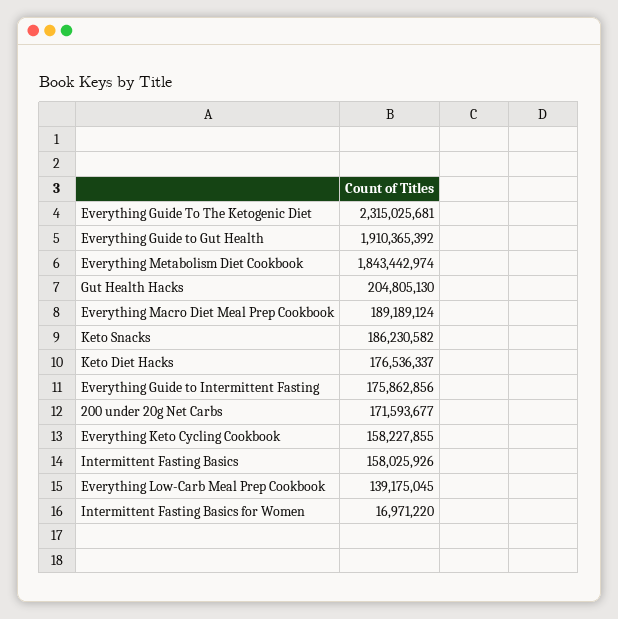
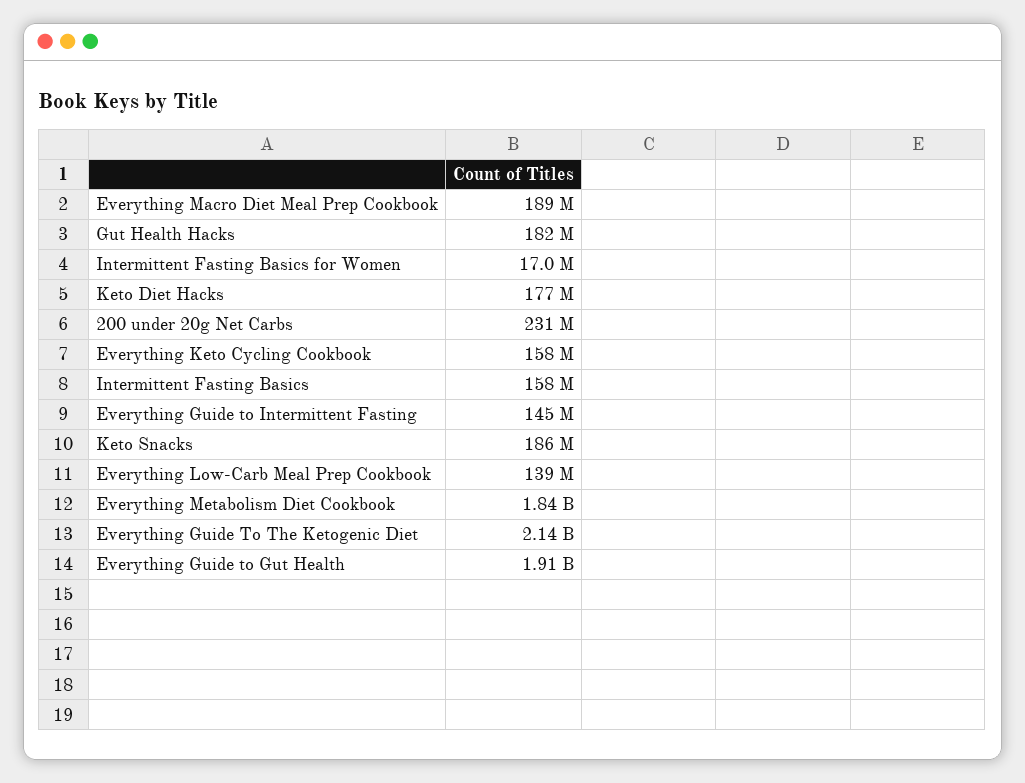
  {
-   "Everything Guide To The Ketogenic Diet": 2315025681,
+   "Everything Guide To The Ketogenic Diet": 2140000000,
    "Everything Guide to Gut Health": 1910365392,
    "Everything Metabolism Diet Cookbook": 1843442974,
-   "Gut Health Hacks": 204805130,
+   "Gut Health Hacks": 182000000,
    "Everything Macro Diet Meal Prep Cookbook": 189189124,
    "Keto Snacks": 186230582,
    "Keto Diet Hacks": 176536337,
-   "Everything Guide to Intermittent Fasting": 175862856,
+   "Everything Guide to Intermittent Fasting": 145000000,
-   "200 under 20g Net Carbs": 171593677,
+   "200 under 20g Net Carbs": 231000000,
    "Everything Keto Cycling Cookbook": 158227855,
    "Intermittent Fasting Basics": 158025926,
    "Everything Low-Carb Meal Prep Cookbook": 139175045,
    "Intermittent Fasting Basics for Women": 16971220
  }

